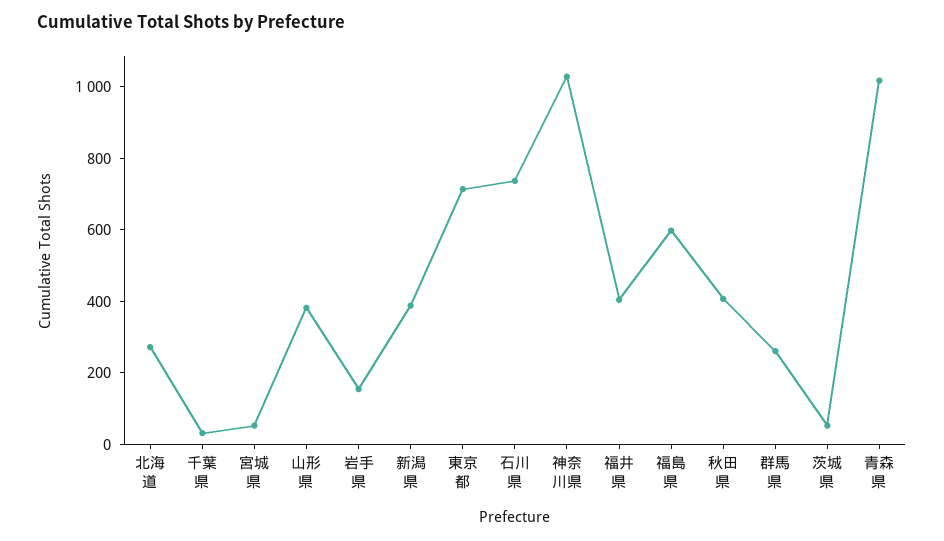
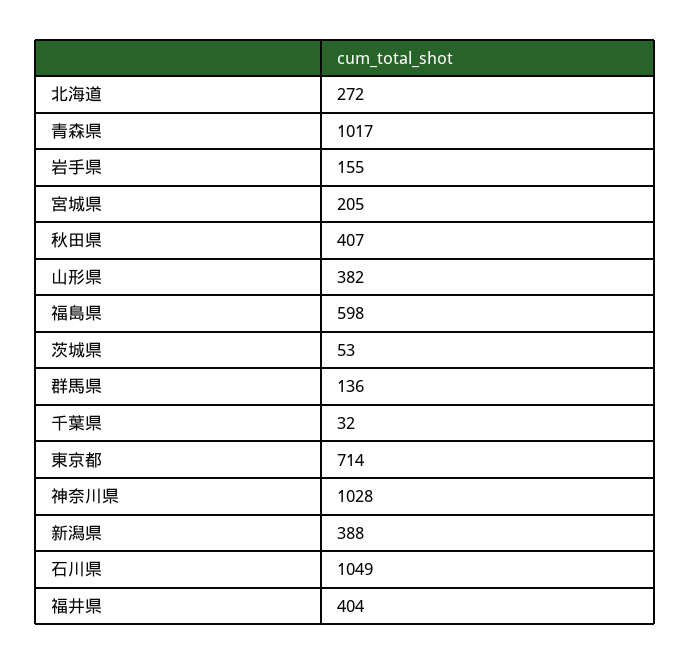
  {
    "北海道": 272,
    "千葉県": 32,
-   "宮城県": 50,
+   "宮城県": 205,
    "山形県": 382,
    "岩手県": 155,
    "新潟県": 388,
    "東京都": 714,
-   "石川県": 750,
+   "石川県": 1049,
    "神奈川県": 1028,
    "福井県": 404,
    "福島県": 598,
    "秋田県": 407,
-   "群馬県": 250,
+   "群馬県": 136,
    "茨城県": 53,
    "青森県": 1017
  }

